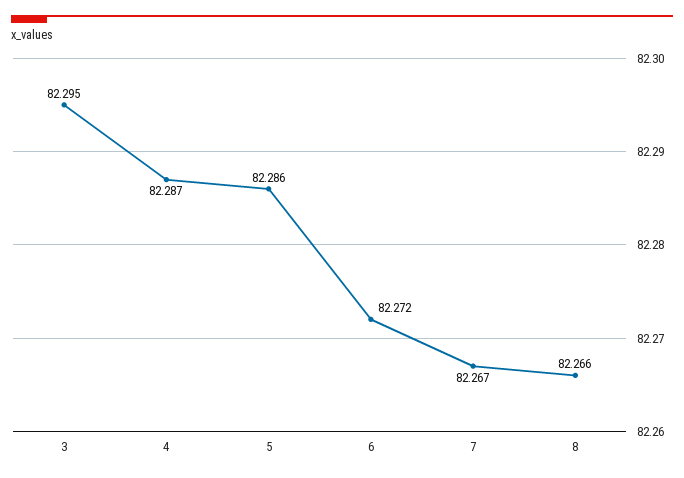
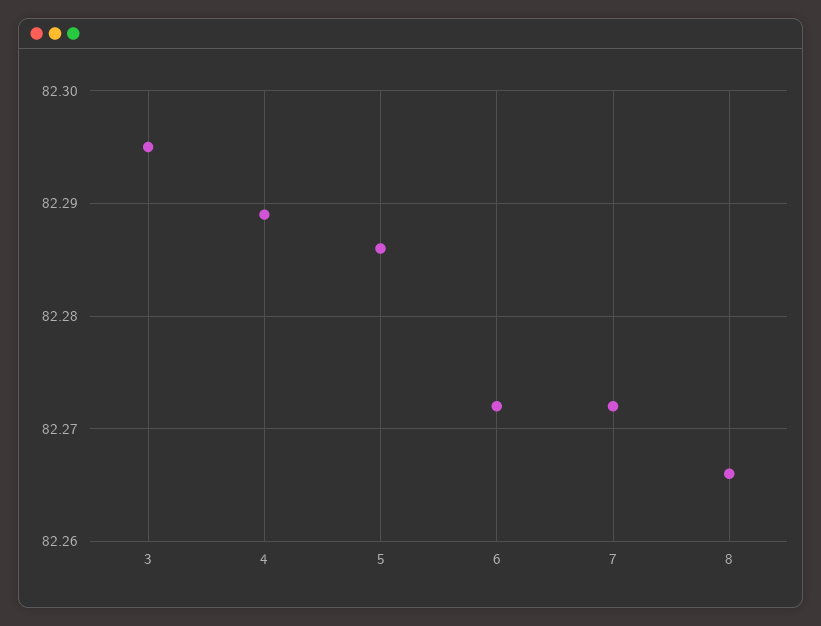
  {
    "3": 82.295,
-   "4": 82.287,
+   "4": 82.289,
    "5": 82.286,
    "6": 82.272,
-   "7": 82.267,
+   "7": 82.272,
    "8": 82.266
  }

